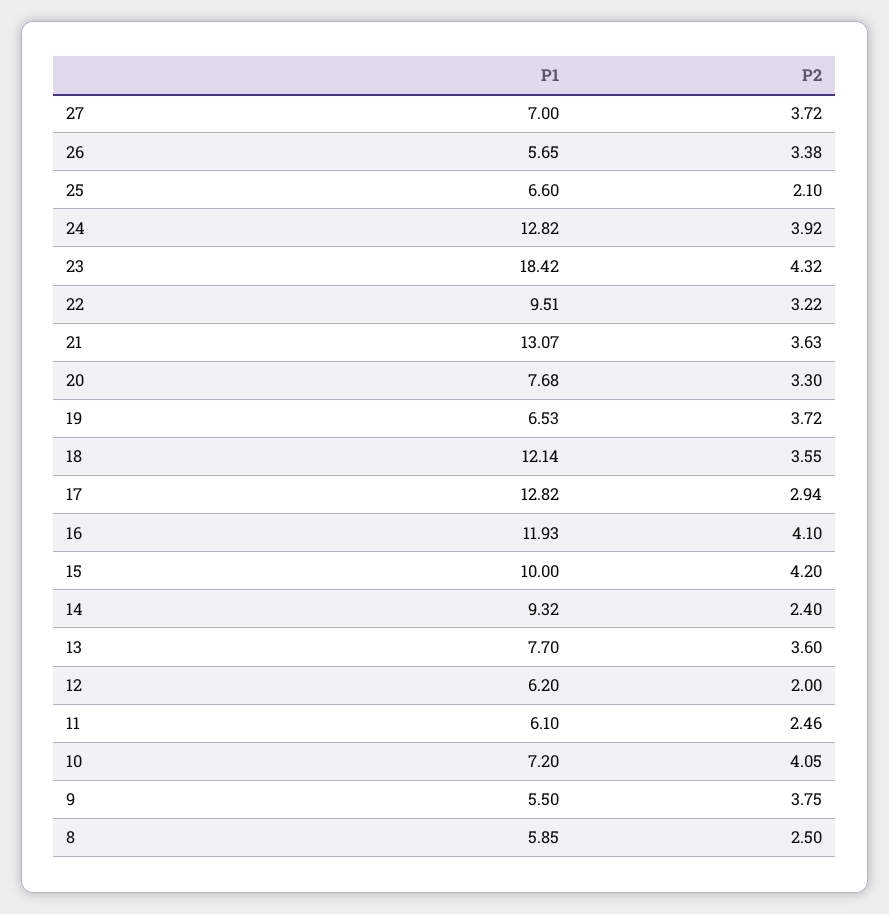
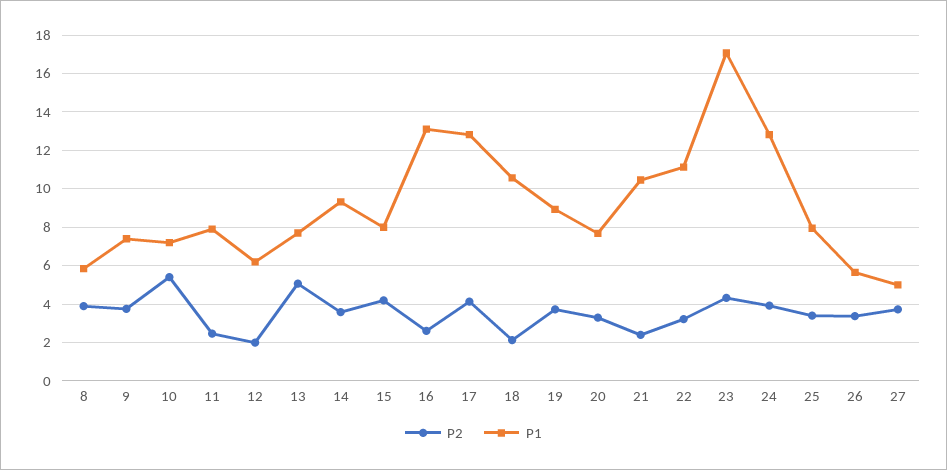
  {
    "P1": {
-     "27": 7,
+     "27": 5,
      "26": 5.65,
-     "25": 6.6,
+     "25": 8,
      "24": 12.82,
-     "23": 18.42,
+     "23": 17,
-     "22": 9.51,
+     "22": 11,
-     "21": 13.07,
+     "21": 10.5,
      "20": 7.68,
-     "19": 6.53,
+     "19": 9,
-     "18": 12.14,
+     "18": 10.5,
      "17": 12.82,
-     "16": 11.93,
+     "16": 13,
-     "15": 10,
+     "15": 8,
      "14": 9.32,
      "13": 7.7,
      "12": 6.2,
-     "11": 6.1,
+     "11": 8,
      "10": 7.2,
-     "9": 5.5,
+     "9": 7.5,
      "8": 5.85
    },
    "P2": {
      "27": 3.72,
      "26": 3.38,
-     "25": 2.1,
+     "25": 3.5,
      "24": 3.92,
      "23": 4.32,
      "22": 3.22,
-     "21": 3.63,
+     "21": 2.5,
      "20": 3.3,
      "19": 3.72,
-     "18": 3.55,
+     "18": 2,
-     "17": 2.94,
+     "17": 4,
-     "16": 4.1,
+     "16": 2.5,
      "15": 4.2,
-     "14": 2.4,
+     "14": 3.5,
-     "13": 3.6,
+     "13": 5,
      "12": 2,
      "11": 2.46,
-     "10": 4.05,
+     "10": 5.5,
      "9": 3.75,
-     "8": 2.5
+     "8": 4
    }
  }

